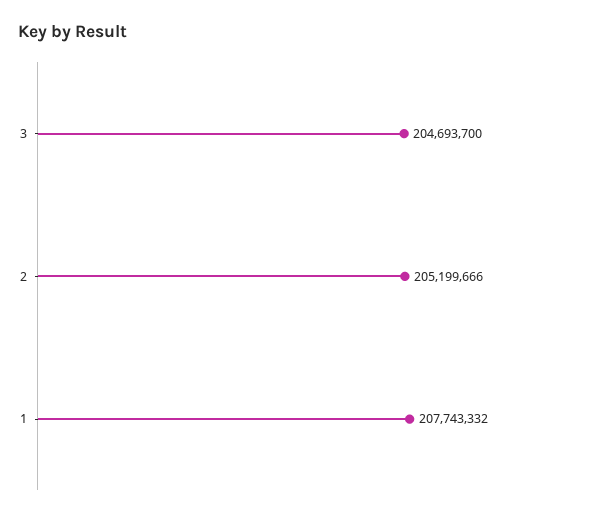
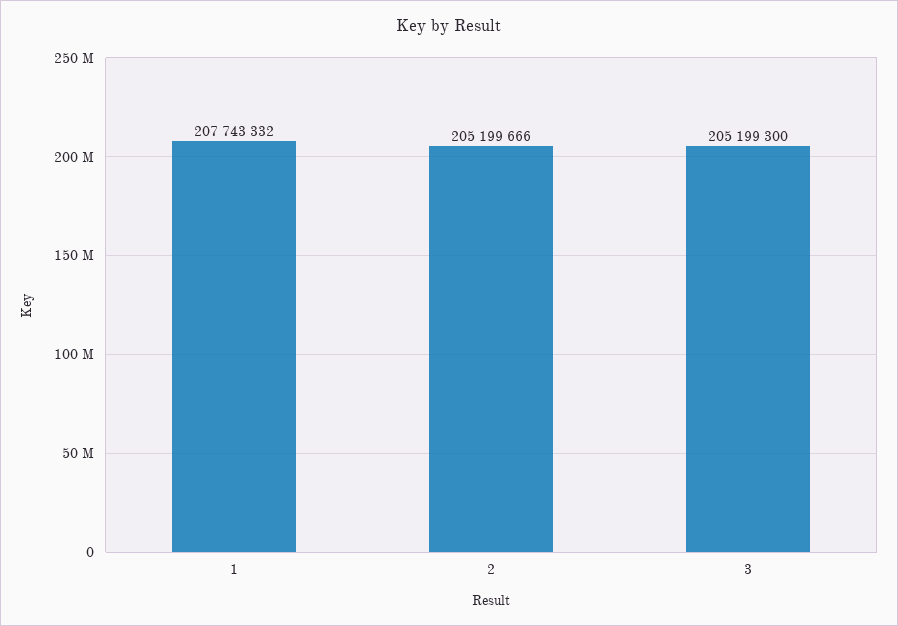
  {
-   "3": 204693700,
+   "3": 205199300,
    "2": 205199666,
    "1": 207743332
  }

